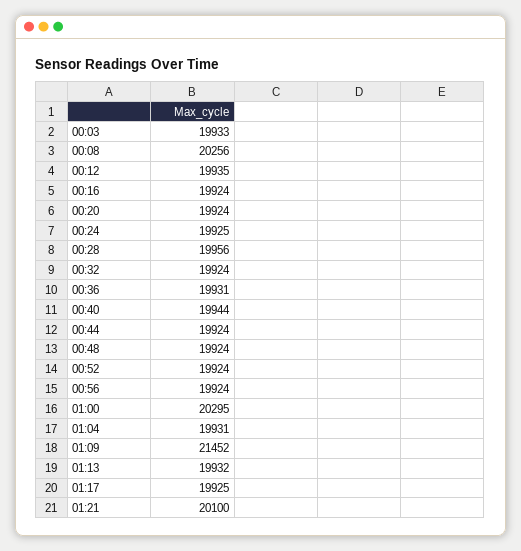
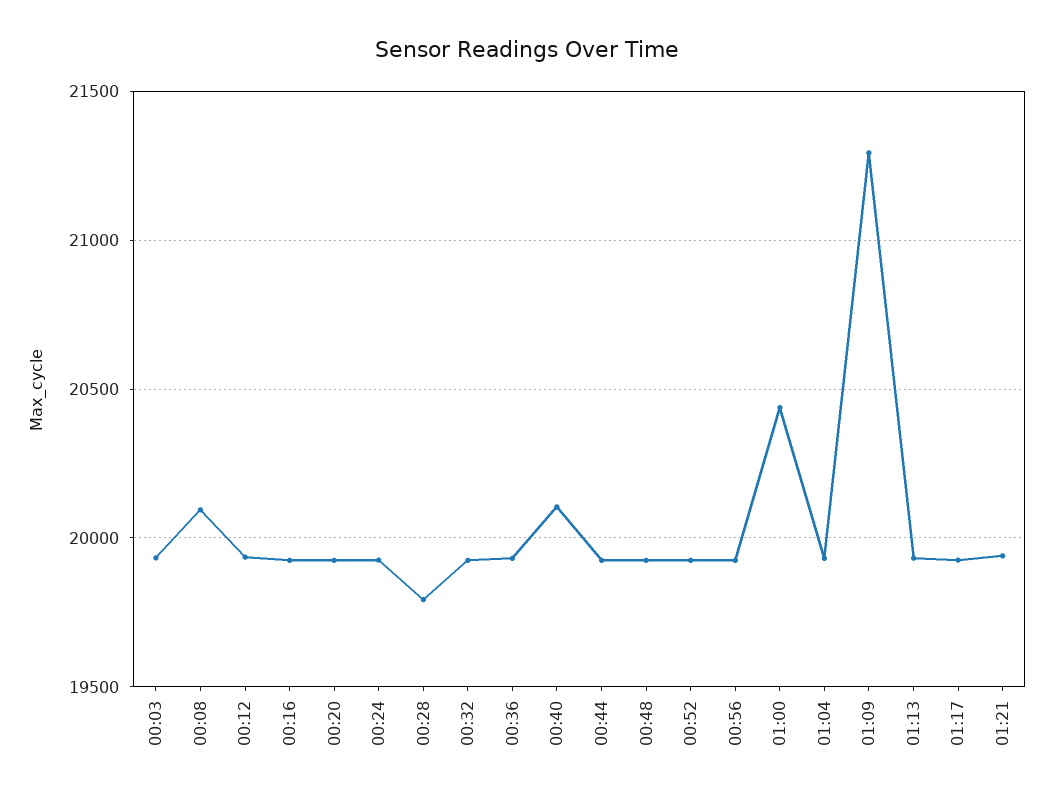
  {
    "00:03": 19933,
-   "00:08": 20256,
+   "00:08": 20100,
    "00:12": 19935,
    "00:16": 19924,
    "00:20": 19924,
    "00:24": 19925,
-   "00:28": 19956,
+   "00:28": 19800,
    "00:32": 19924,
    "00:36": 19931,
-   "00:40": 19944,
+   "00:40": 20100,
    "00:44": 19924,
    "00:48": 19924,
    "00:52": 19924,
    "00:56": 19924,
-   "01:00": 20295,
+   "01:00": 20450,
    "01:04": 19931,
-   "01:09": 21452,
+   "01:09": 21300,
    "01:13": 19932,
    "01:17": 19925,
-   "01:21": 20100
+   "01:21": 19950
  }

